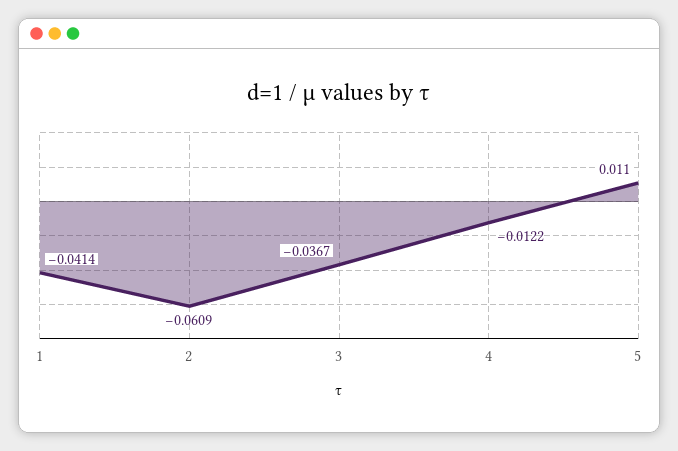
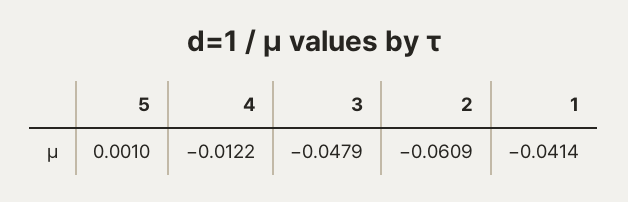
  {
    "1": -0.0414,
    "2": -0.0609,
-   "3": -0.0367,
+   "3": -0.0479,
    "4": -0.0122,
-   "5": 0.011
+   "5": 0.001
  }

